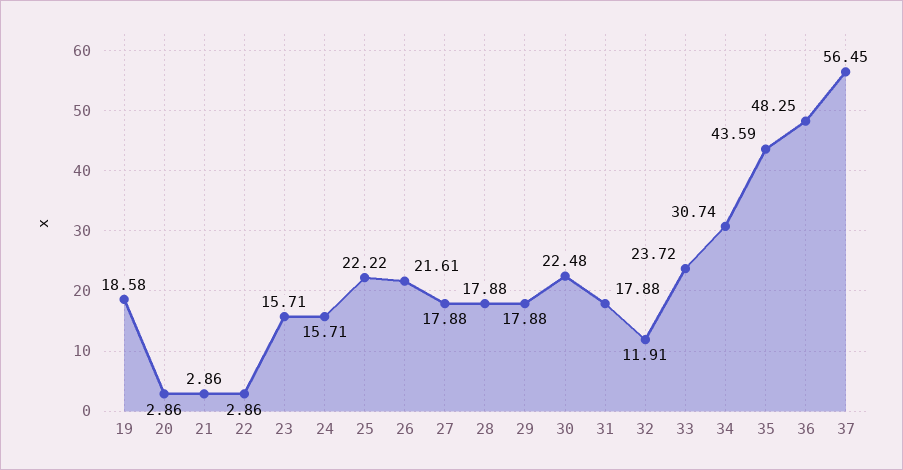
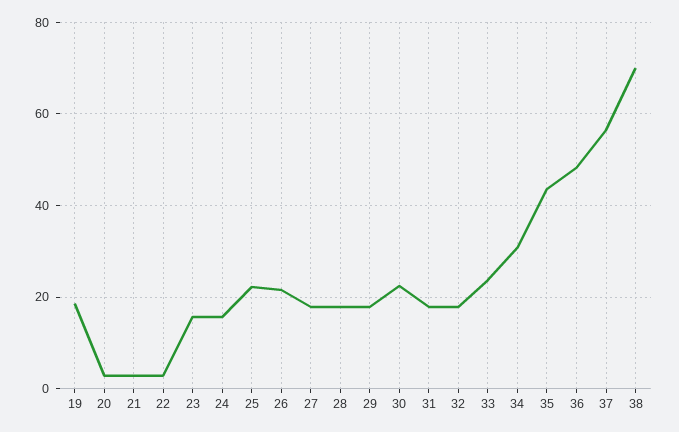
  {
    "19": 18.58,
    "20": 2.86,
    "21": 2.86,
    "22": 2.86,
    "23": 15.71,
    "24": 15.71,
    "25": 22.22,
    "26": 21.61,
    "27": 17.88,
    "28": 17.88,
    "29": 17.88,
    "30": 22.48,
    "31": 17.88,
-   "32": 11.91,
+   "32": 18,
    "33": 23.72,
    "34": 30.74,
    "35": 43.59,
    "36": 48.25,
-   "37": 56.45
+   "37": 56.45,
+   "38": 70
  }

